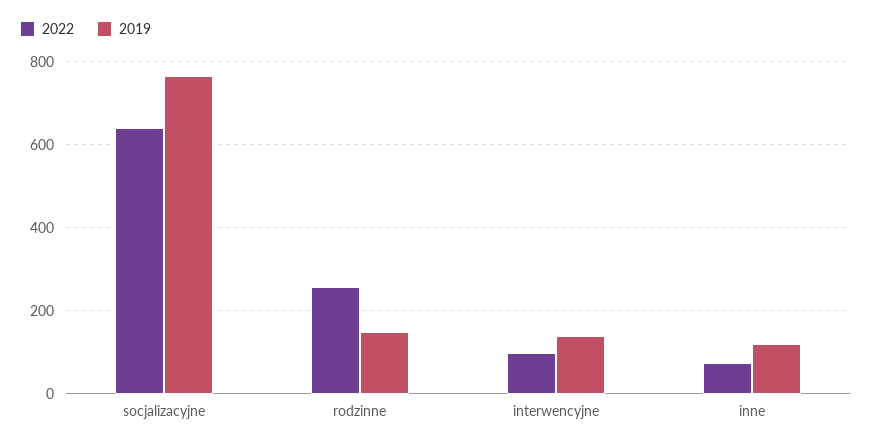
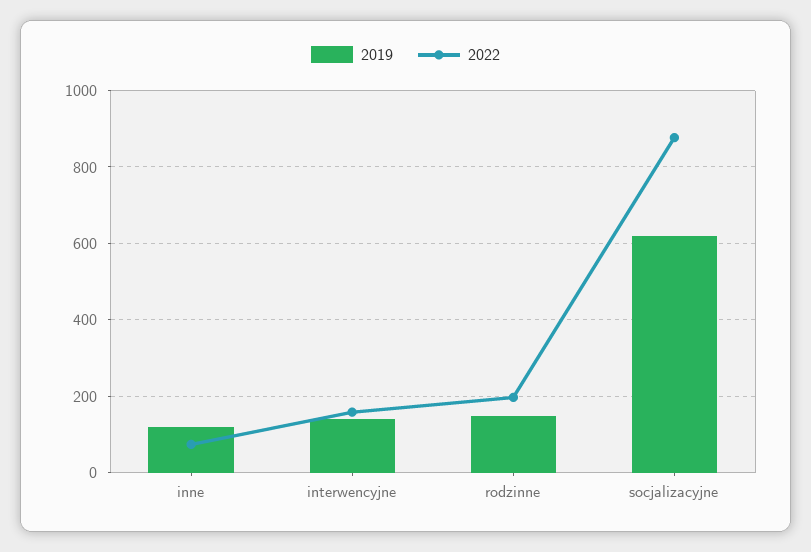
  {
    "2022": {
-     "socjalizacyjne": 640,
+     "socjalizacyjne": 880,
-     "rodzinne": 260,
+     "rodzinne": 200,
-     "interwencyjne": 100,
+     "interwencyjne": 160,
      "inne": 80
    },
    "2019": {
-     "socjalizacyjne": 760,
+     "socjalizacyjne": 620,
      "rodzinne": 140,
      "interwencyjne": 140,
      "inne": 120
    }
  }

